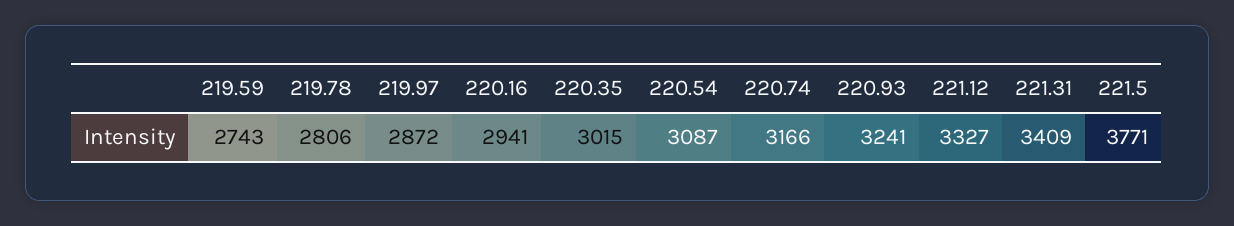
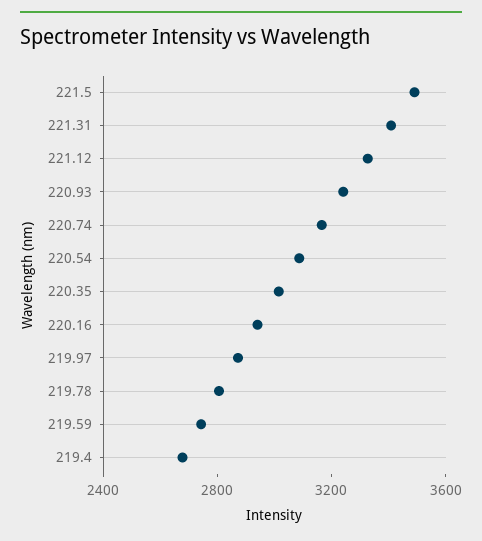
  {
    "219.59": 2743,
    "219.78": 2806,
    "219.97": 2872,
    "220.16": 2941,
    "220.35": 3015,
    "220.54": 3087,
    "220.74": 3166,
    "220.93": 3241,
    "221.12": 3327,
    "221.31": 3409,
-   "221.5": 3771
+   "221.5": 3500,
+   "219.4": 2700
  }

